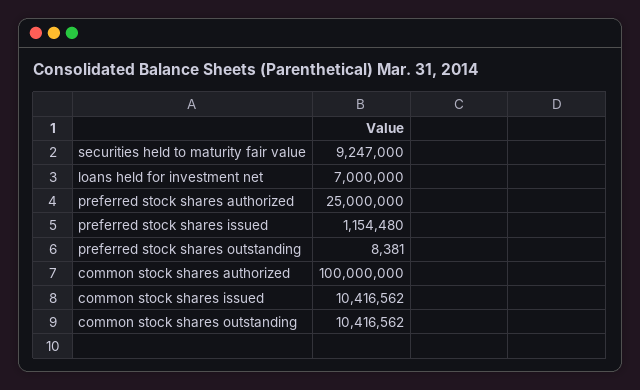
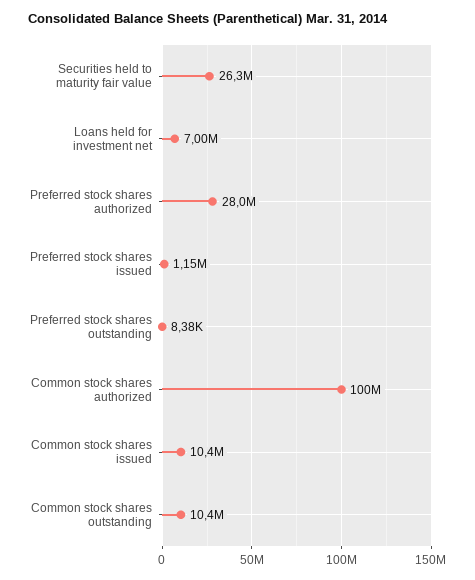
  {
-   "securities held to maturity fair value": 9247000,
+   "securities held to maturity fair value": 26300000,
    "loans held for investment net": 7000000,
-   "preferred stock shares authorized": 25000000,
+   "preferred stock shares authorized": 28000000,
    "preferred stock shares issued": 1154480,
    "preferred stock shares outstanding": 8381,
    "common stock shares authorized": 100000000,
    "common stock shares issued": 10416562,
    "common stock shares outstanding": 10416562
  }

